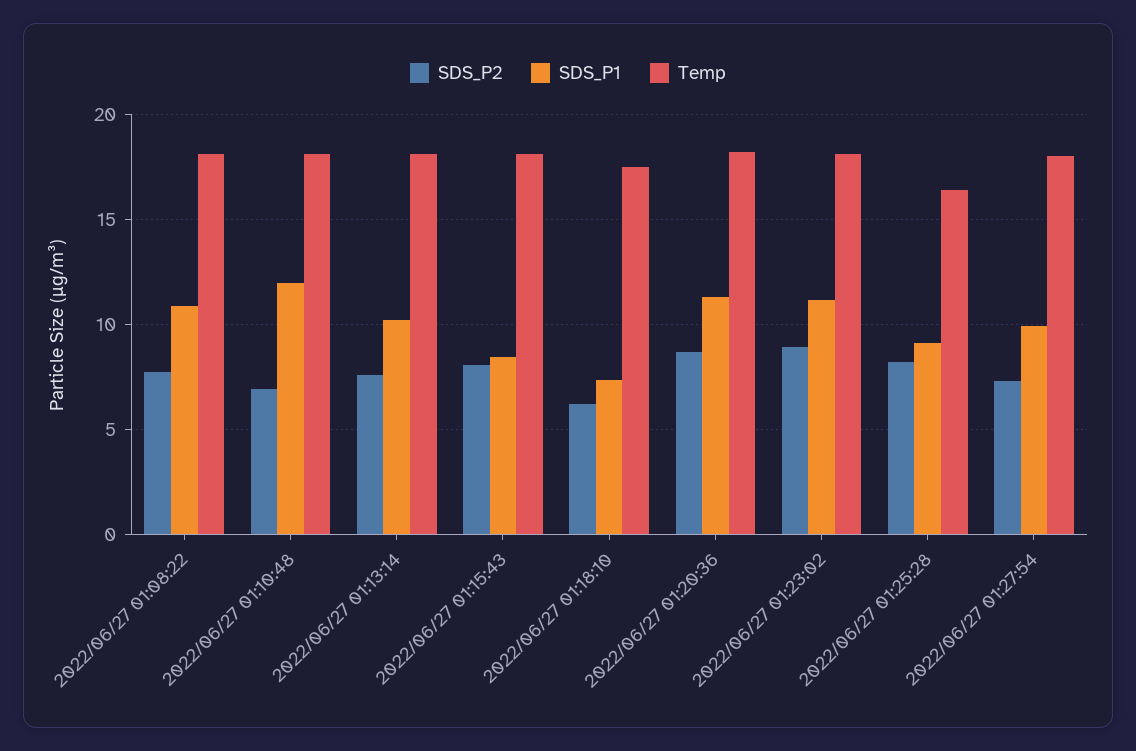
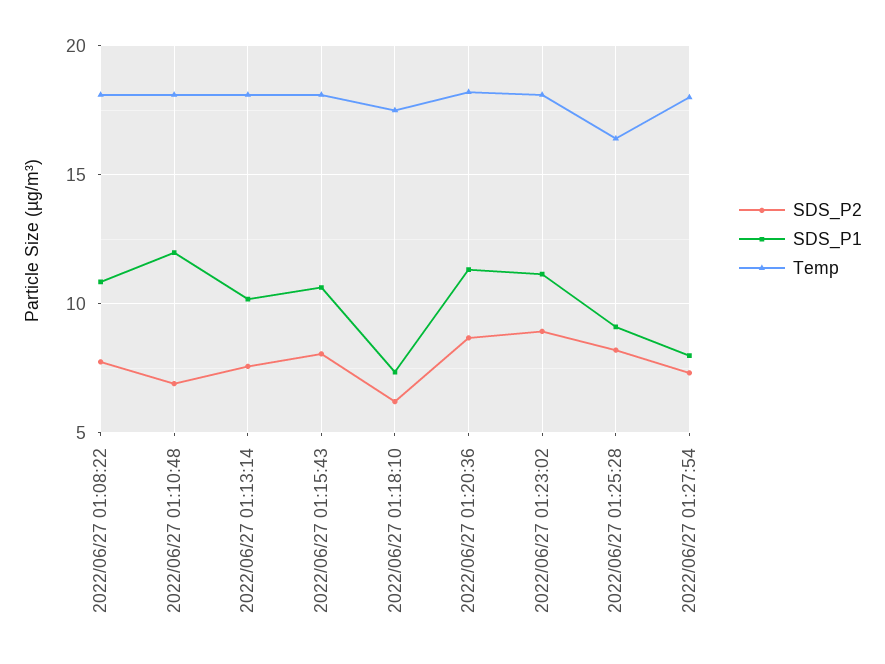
  {
    "SDS_P2": {
      "2022/06/27 01:08:22": 8,
      "2022/06/27 01:10:48": 7,
      "2022/06/27 01:13:14": 7.5,
      "2022/06/27 01:15:43": 8,
      "2022/06/27 01:18:10": 6,
      "2022/06/27 01:20:36": 8.5,
      "2022/06/27 01:23:02": 9,
      "2022/06/27 01:25:28": 8,
      "2022/06/27 01:27:54": 7.5
    },
    "SDS_P1": {
      "2022/06/27 01:08:22": 11,
      "2022/06/27 01:10:48": 12,
      "2022/06/27 01:13:14": 10,
-     "2022/06/27 01:15:43": 8.5,
+     "2022/06/27 01:15:43": 10.5,
      "2022/06/27 01:18:10": 7.5,
      "2022/06/27 01:20:36": 11.5,
      "2022/06/27 01:23:02": 11,
      "2022/06/27 01:25:28": 9,
-     "2022/06/27 01:27:54": 10
+     "2022/06/27 01:27:54": 8
    },
    "Temp": {
      "2022/06/27 01:08:22": 18,
      "2022/06/27 01:10:48": 18,
      "2022/06/27 01:13:14": 18,
      "2022/06/27 01:15:43": 18,
      "2022/06/27 01:18:10": 17.5,
      "2022/06/27 01:20:36": 18,
      "2022/06/27 01:23:02": 18,
      "2022/06/27 01:25:28": 16.5,
      "2022/06/27 01:27:54": 18
    }
  }

